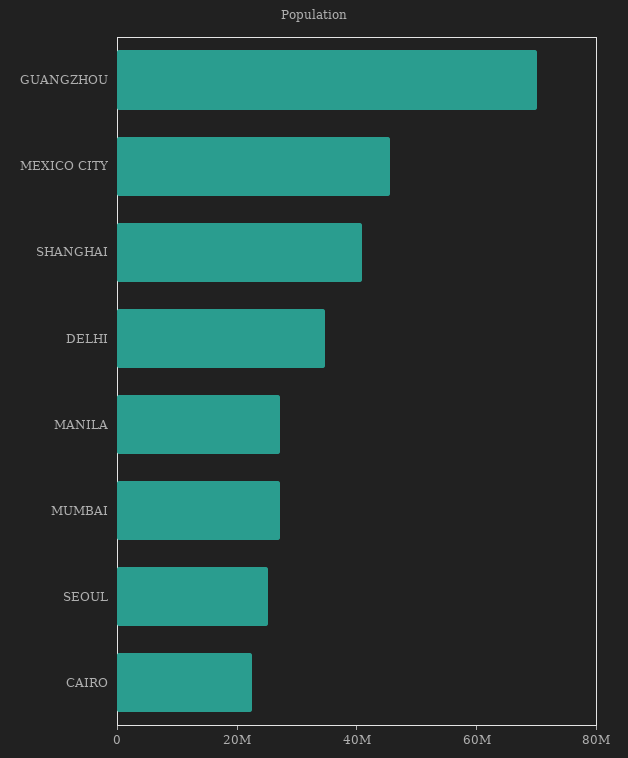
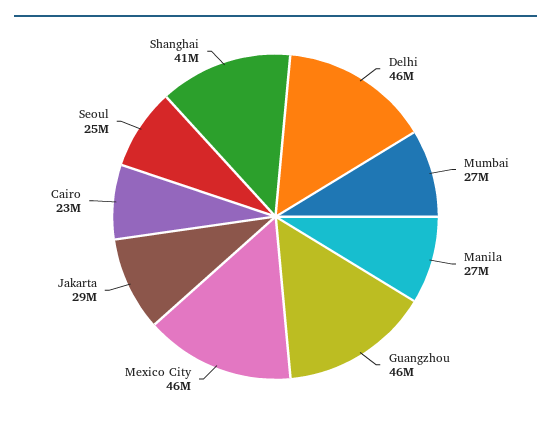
  {
-   "GUANGZHOU": 70000000,
+   "GUANGZHOU": 46000000,
    "MEXICO CITY": 46000000,
    "SHANGHAI": 41000000,
-   "DELHI": 35000000,
+   "DELHI": 46000000,
    "MANILA": 27000000,
    "MUMBAI": 27000000,
    "SEOUL": 25000000,
-   "CAIRO": 23000000
+   "CAIRO": 23000000,
+   "Jakarta": 29000000
  }

